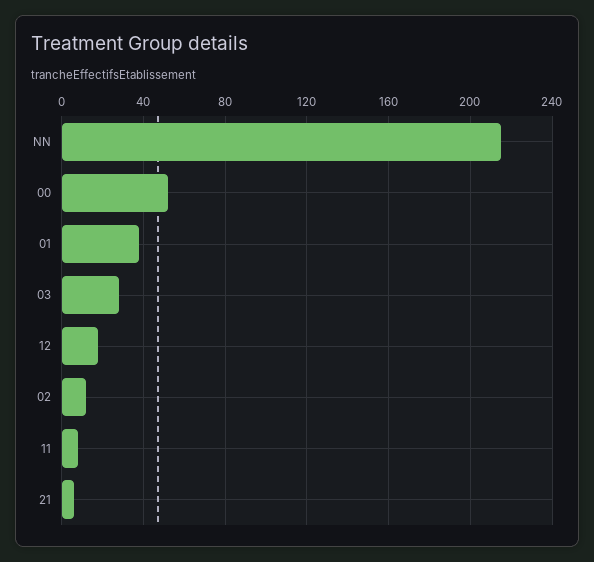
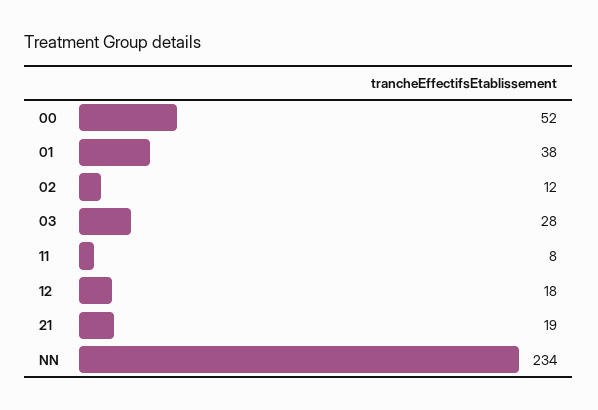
  {
-   "NN": 215,
+   "NN": 234,
    "00": 52,
    "01": 38,
    "03": 28,
    "12": 18,
    "02": 12,
    "11": 8,
-   "21": 5
+   "21": 19
  }

